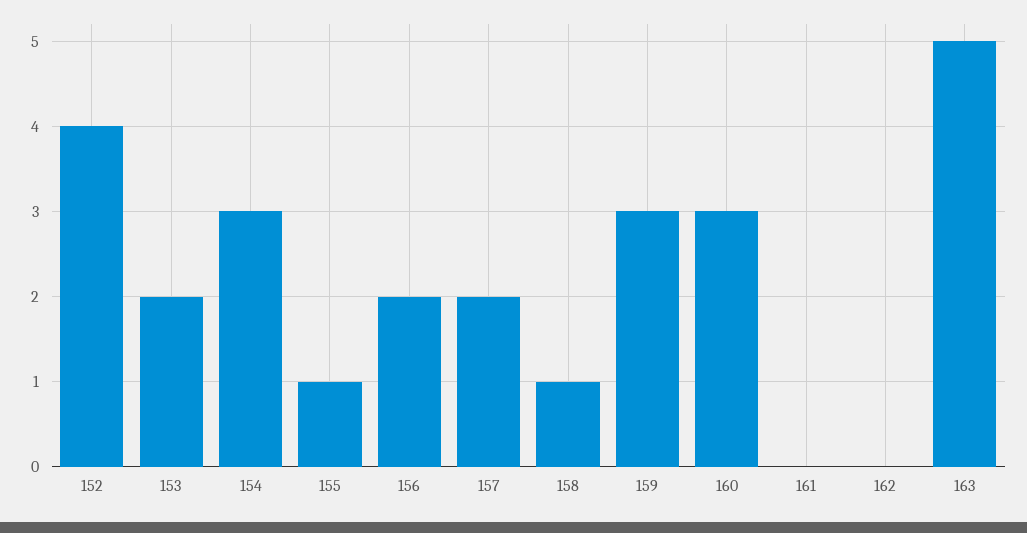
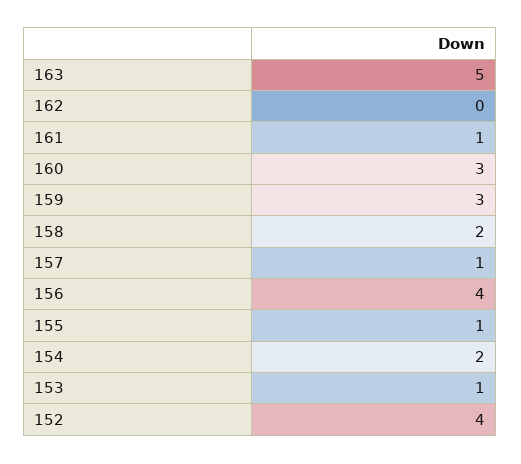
  {
    "152": 4,
-   "153": 2,
+   "153": 1,
-   "154": 3,
+   "154": 2,
    "155": 1,
-   "156": 2,
+   "156": 4,
-   "157": 2,
+   "157": 1,
-   "158": 1,
+   "158": 2,
    "159": 3,
    "160": 3,
-   "161": 0,
+   "161": 1,
    "162": 0,
    "163": 5
  }

